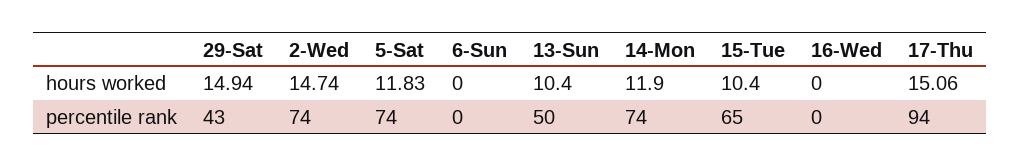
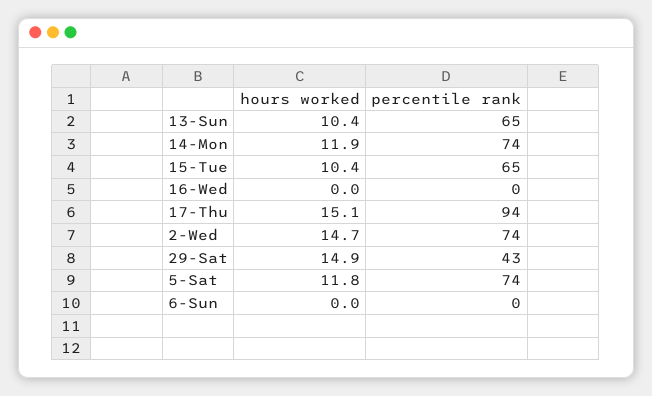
  {
    "29-Sat": {
      "hours worked": 14.94,
      "percentile rank": 43
    },
    "2-Wed": {
      "hours worked": 14.74,
      "percentile rank": 74
    },
    "5-Sat": {
      "hours worked": 11.83,
      "percentile rank": 74
    },
    "6-Sun": {
      "hours worked": 0,
      "percentile rank": 0
    },
    "13-Sun": {
      "hours worked": 10.4,
-     "percentile rank": 50
+     "percentile rank": 65
    },
    "14-Mon": {
      "hours worked": 11.9,
      "percentile rank": 74
    },
    "15-Tue": {
      "hours worked": 10.4,
      "percentile rank": 65
    },
    "16-Wed": {
      "hours worked": 0,
      "percentile rank": 0
    },
    "17-Thu": {
      "hours worked": 15.06,
      "percentile rank": 94
    }
  }

